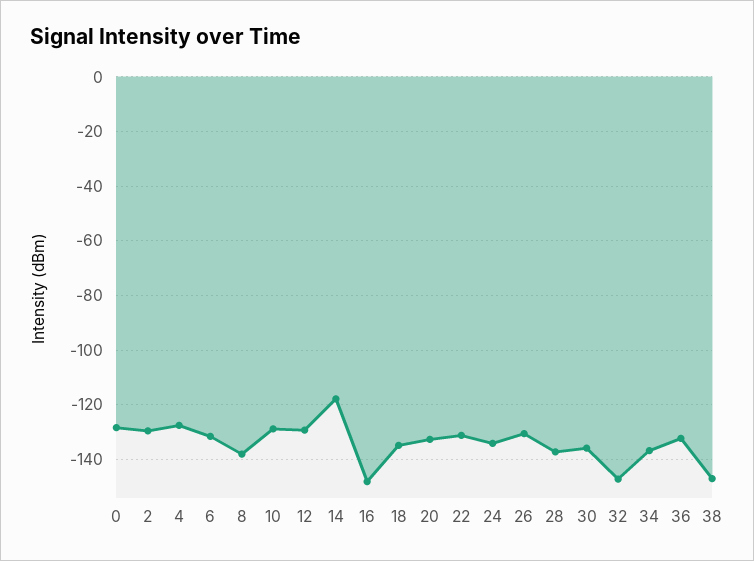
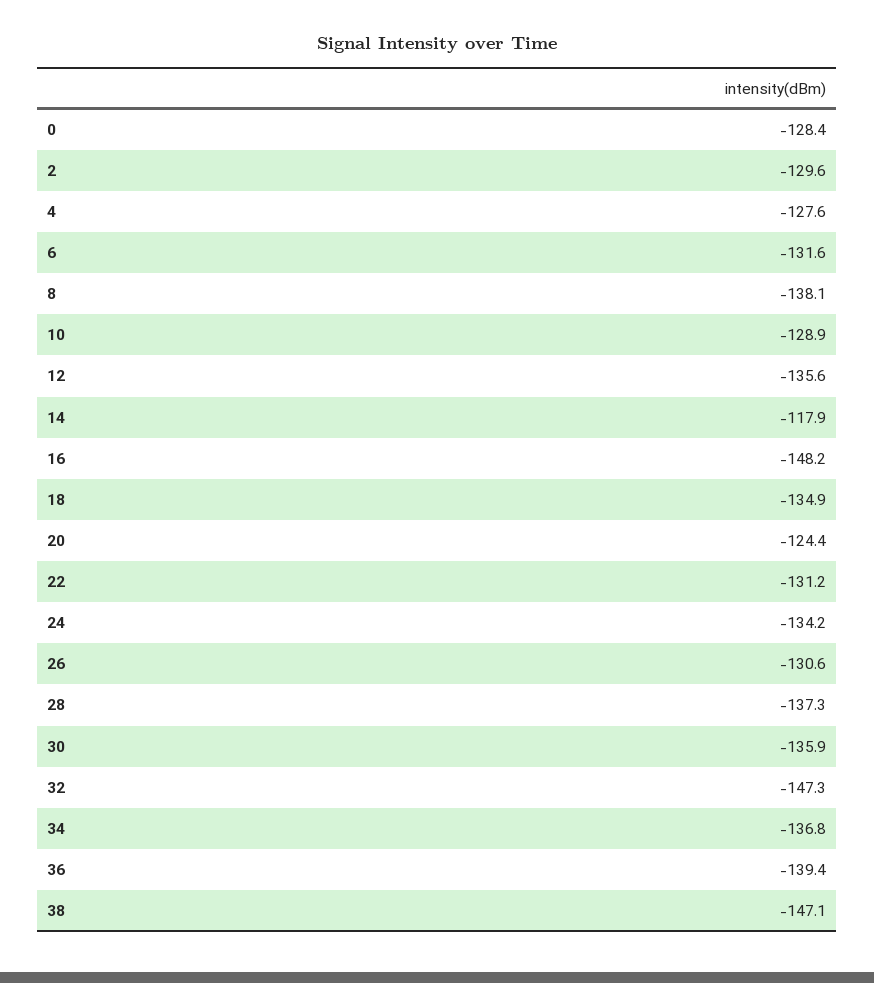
  {
    "0": -128.4,
    "2": -129.6,
    "4": -127.6,
    "6": -131.6,
    "8": -138.1,
    "10": -128.9,
-   "12": -130,
+   "12": -135.6,
    "14": -117.9,
    "16": -148.2,
    "18": -134.9,
-   "20": -132.5,
+   "20": -124.4,
    "22": -131.2,
    "24": -134.2,
    "26": -130.6,
    "28": -137.3,
    "30": -135.9,
    "32": -147.3,
    "34": -136.8,
-   "36": -132.5,
+   "36": -139.4,
    "38": -147.1
  }

